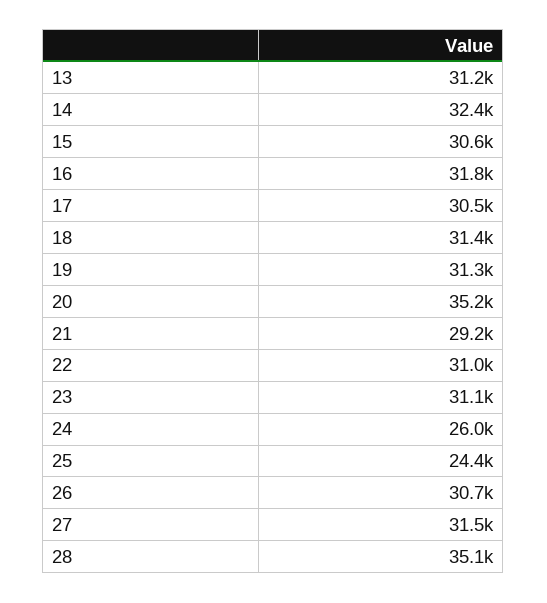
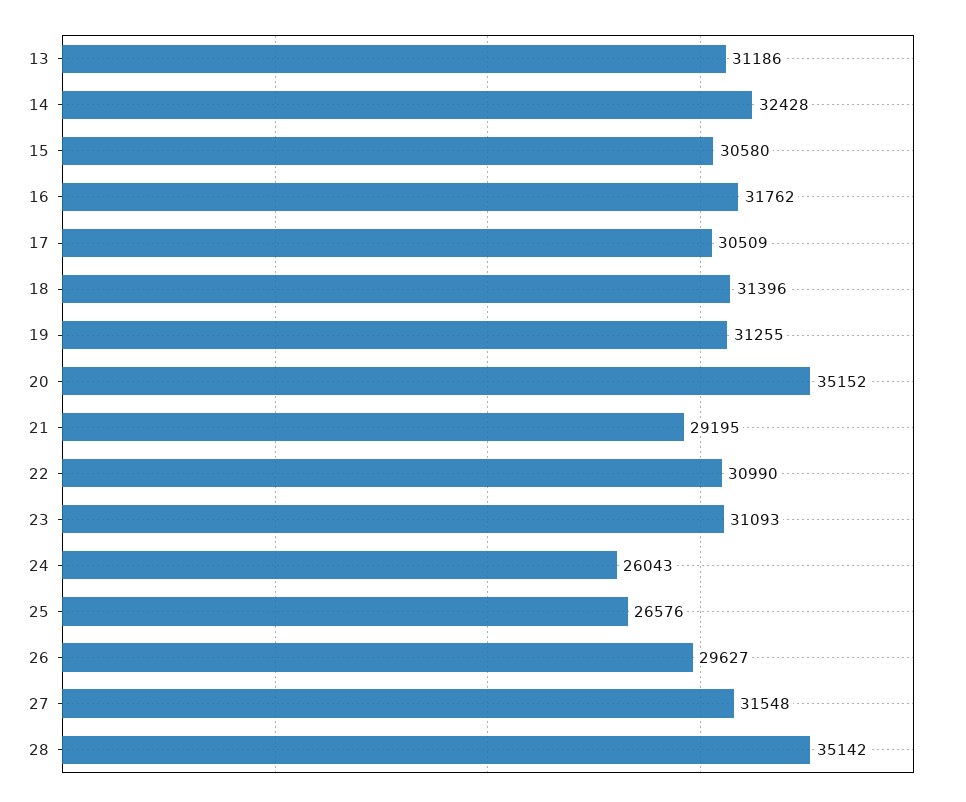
  {
    "13": 31186,
    "14": 32428,
    "15": 30580,
    "16": 31762,
    "17": 30509,
    "18": 31396,
    "19": 31255,
    "20": 35152,
    "21": 29195,
    "22": 30990,
    "23": 31093,
    "24": 26043,
-   "25": 24400,
+   "25": 26576,
-   "26": 30700,
+   "26": 29627,
    "27": 31548,
    "28": 35142
  }

